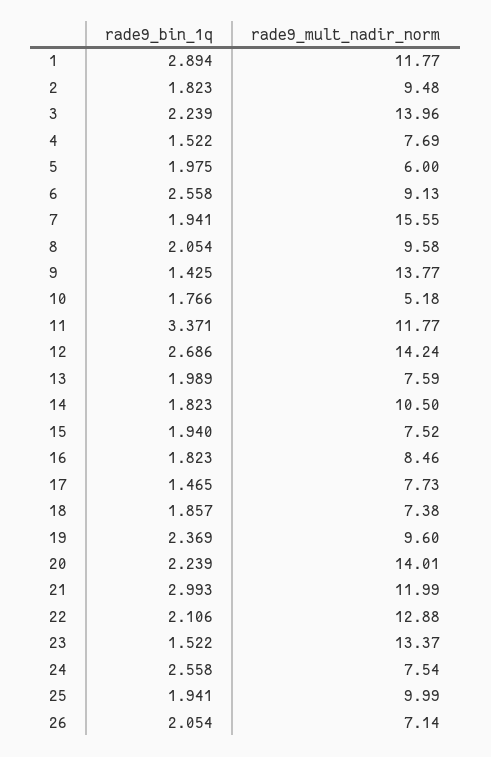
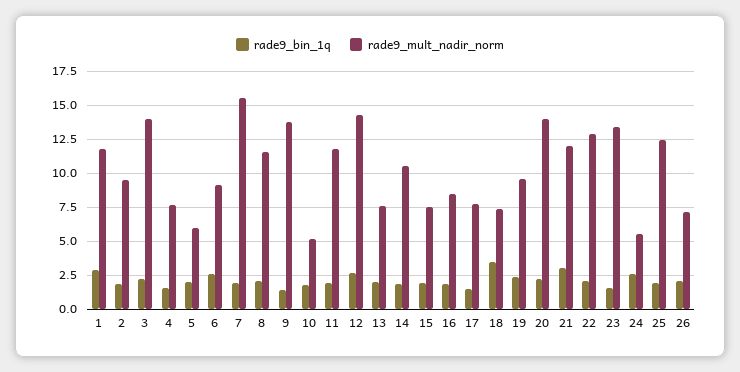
  {
    "rade9_bin_1q": {
      "1": 2.894,
      "2": 1.823,
      "3": 2.239,
      "4": 1.522,
      "5": 1.975,
      "6": 2.558,
      "7": 1.941,
      "8": 2.054,
      "9": 1.425,
      "10": 1.766,
-     "11": 3.371,
+     "11": 2,
      "12": 2.686,
      "13": 1.989,
      "14": 1.823,
      "15": 1.94,
      "16": 1.823,
      "17": 1.465,
-     "18": 1.857,
+     "18": 3.5,
      "19": 2.369,
      "20": 2.239,
      "21": 2.993,
      "22": 2.106,
      "23": 1.522,
      "24": 2.558,
      "25": 1.941,
      "26": 2.054
    },
    "rade9_mult_nadir_norm": {
      "1": 11.77,
      "2": 9.48,
      "3": 13.96,
      "4": 7.69,
      "5": 6,
      "6": 9.13,
      "7": 15.55,
-     "8": 9.58,
+     "8": 11.5,
      "9": 13.77,
      "10": 5.18,
      "11": 11.77,
      "12": 14.24,
      "13": 7.59,
      "14": 10.5,
      "15": 7.52,
      "16": 8.46,
      "17": 7.73,
      "18": 7.38,
      "19": 9.6,
      "20": 14.01,
      "21": 11.99,
      "22": 12.88,
      "23": 13.37,
-     "24": 7.54,
+     "24": 5.5,
-     "25": 9.99,
+     "25": 12.5,
      "26": 7.14
    }
  }

